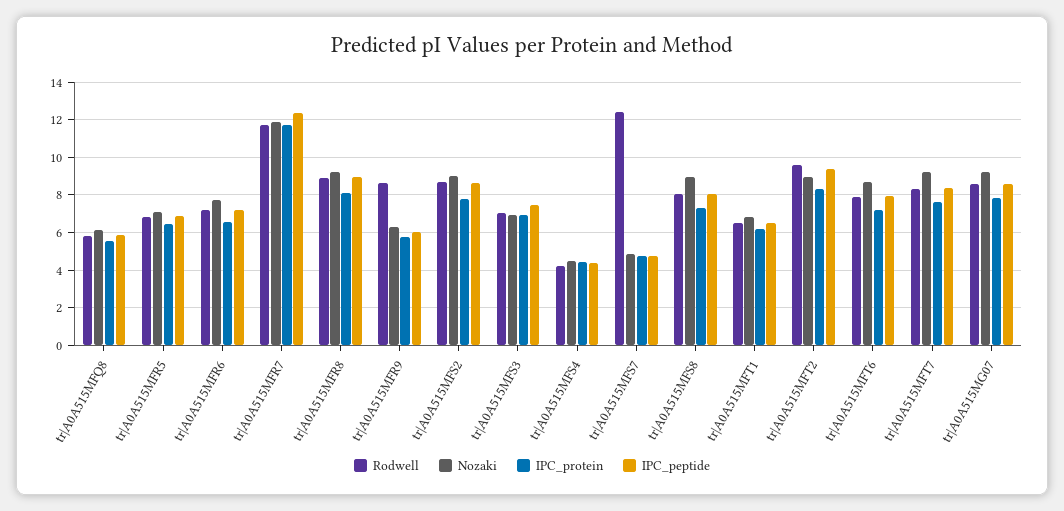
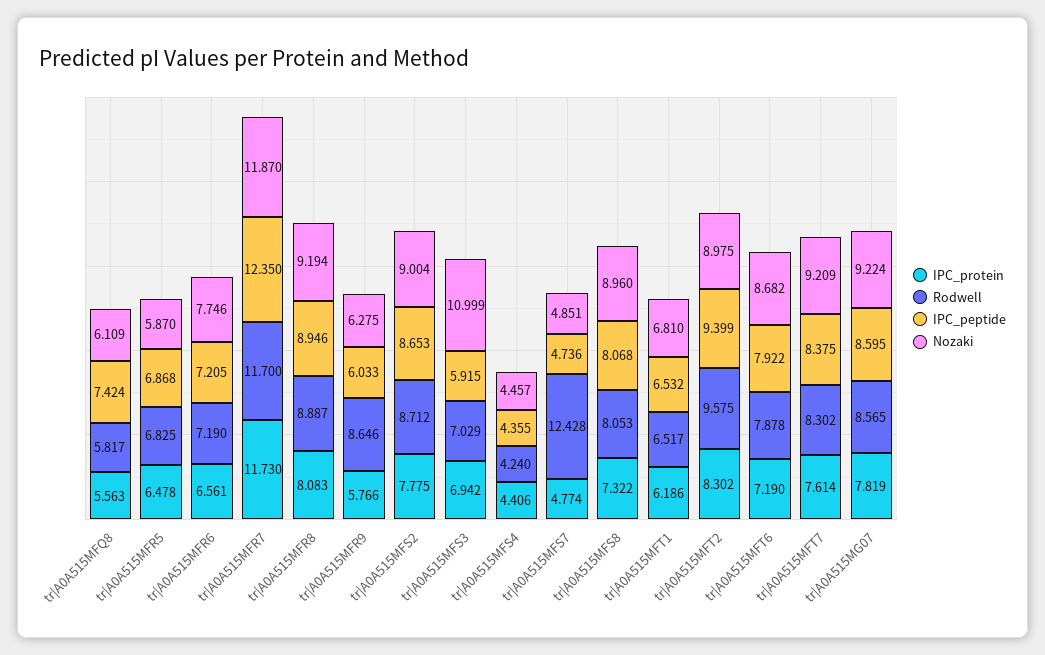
  {
    "Rodwell": {
      "tr|A0A515MFQ8": 5.817,
      "tr|A0A515MFR5": 6.825,
      "tr|A0A515MFR6": 7.19,
      "tr|A0A515MFR7": 11.7,
      "tr|A0A515MFR8": 8.887,
      "tr|A0A515MFR9": 8.646,
      "tr|A0A515MFS2": 8.712,
      "tr|A0A515MFS3": 7.029,
      "tr|A0A515MFS4": 4.24,
      "tr|A0A515MFS7": 12.428,
      "tr|A0A515MFS8": 8.053,
      "tr|A0A515MFT1": 6.517,
      "tr|A0A515MFT2": 9.575,
      "tr|A0A515MFT6": 7.878,
      "tr|A0A515MFT7": 8.302,
      "tr|A0A515MG07": 8.565
    },
    "Nozaki": {
      "tr|A0A515MFQ8": 6.109,
-     "tr|A0A515MFR5": 7,
+     "tr|A0A515MFR5": 5.87,
      "tr|A0A515MFR6": 7.746,
      "tr|A0A515MFR7": 11.87,
      "tr|A0A515MFR8": 9.194,
      "tr|A0A515MFR9": 6.275,
      "tr|A0A515MFS2": 9.004,
-     "tr|A0A515MFS3": 7,
+     "tr|A0A515MFS3": 10.999,
      "tr|A0A515MFS4": 4.457,
      "tr|A0A515MFS7": 4.851,
      "tr|A0A515MFS8": 8.96,
      "tr|A0A515MFT1": 6.81,
      "tr|A0A515MFT2": 8.975,
      "tr|A0A515MFT6": 8.682,
      "tr|A0A515MFT7": 9.209,
      "tr|A0A515MG07": 9.224
    },
    "IPC_protein": {
      "tr|A0A515MFQ8": 5.563,
      "tr|A0A515MFR5": 6.478,
      "tr|A0A515MFR6": 6.561,
      "tr|A0A515MFR7": 11.73,
      "tr|A0A515MFR8": 8.083,
      "tr|A0A515MFR9": 5.766,
      "tr|A0A515MFS2": 7.775,
      "tr|A0A515MFS3": 6.942,
      "tr|A0A515MFS4": 4.406,
      "tr|A0A515MFS7": 4.774,
      "tr|A0A515MFS8": 7.322,
      "tr|A0A515MFT1": 6.186,
      "tr|A0A515MFT2": 8.302,
      "tr|A0A515MFT6": 7.19,
      "tr|A0A515MFT7": 7.614,
      "tr|A0A515MG07": 7.819
    },
    "IPC_peptide": {
-     "tr|A0A515MFQ8": 6,
+     "tr|A0A515MFQ8": 7.424,
      "tr|A0A515MFR5": 6.868,
      "tr|A0A515MFR6": 7.205,
      "tr|A0A515MFR7": 12.35,
      "tr|A0A515MFR8": 8.946,
      "tr|A0A515MFR9": 6.033,
      "tr|A0A515MFS2": 8.653,
-     "tr|A0A515MFS3": 7.5,
+     "tr|A0A515MFS3": 5.915,
      "tr|A0A515MFS4": 4.355,
      "tr|A0A515MFS7": 4.736,
      "tr|A0A515MFS8": 8.068,
      "tr|A0A515MFT1": 6.532,
      "tr|A0A515MFT2": 9.399,
      "tr|A0A515MFT6": 7.922,
      "tr|A0A515MFT7": 8.375,
      "tr|A0A515MG07": 8.595
    }
  }

